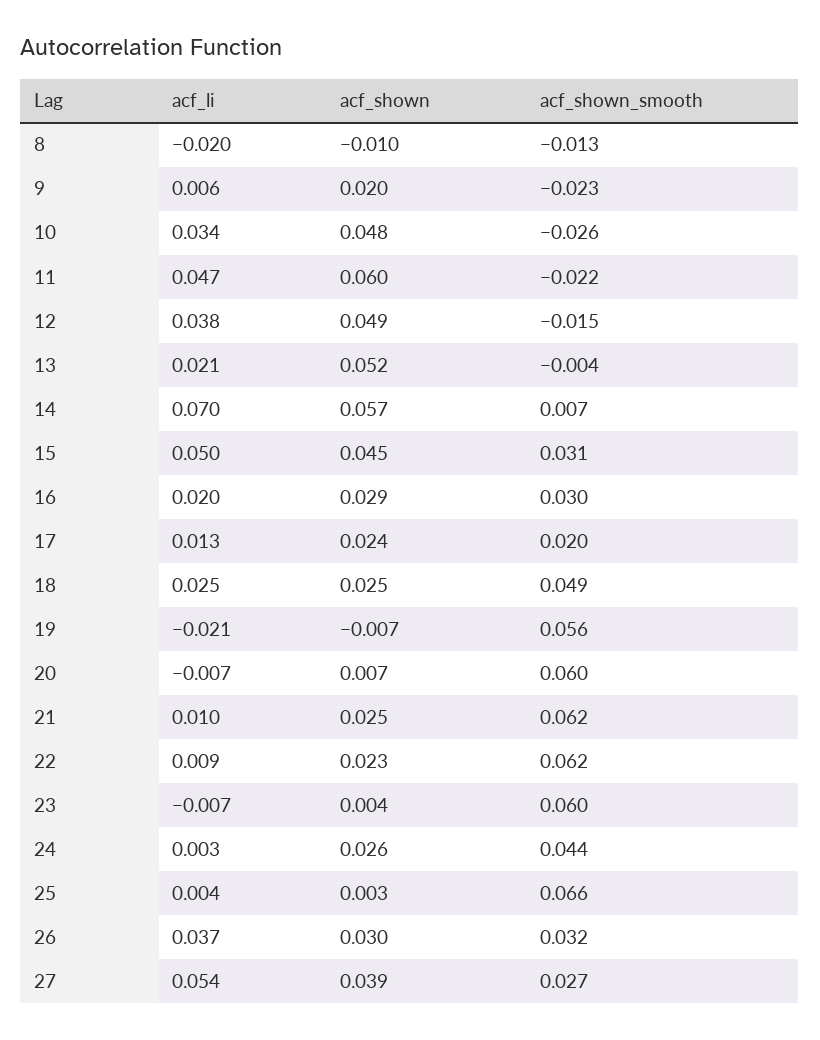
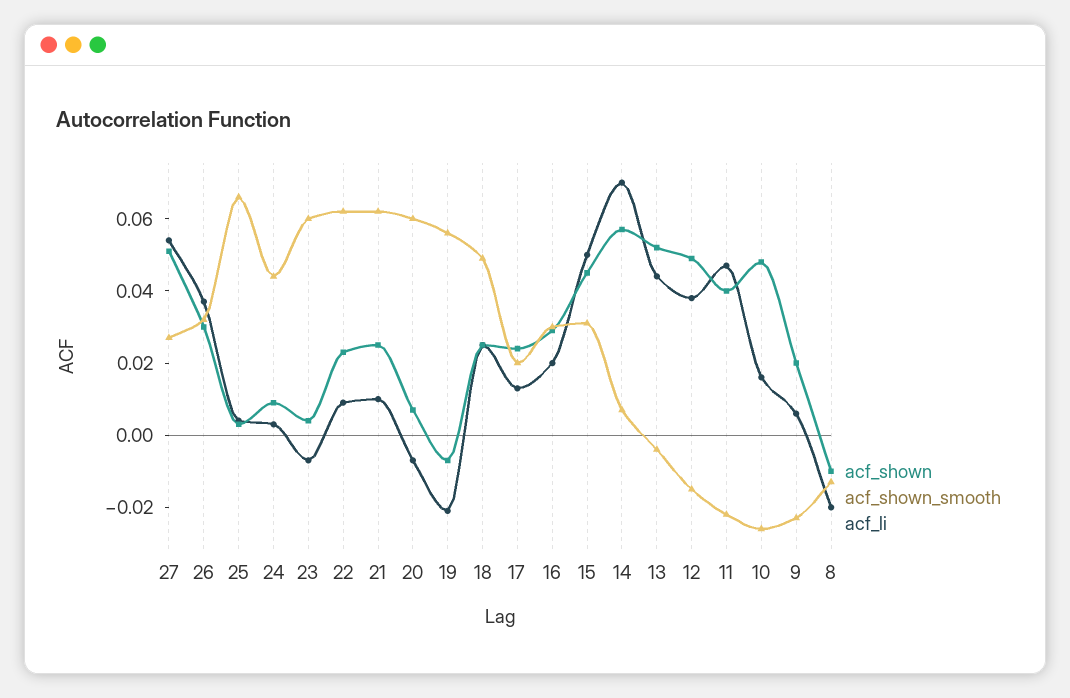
  {
    "acf_li": {
      "8": -0.02,
      "9": 0.006,
-     "10": 0.034,
+     "10": 0.015,
      "11": 0.047,
      "12": 0.038,
-     "13": 0.021,
+     "13": 0.045,
      "14": 0.07,
      "15": 0.05,
      "16": 0.02,
      "17": 0.013,
      "18": 0.025,
      "19": -0.021,
      "20": -0.007,
      "21": 0.01,
      "22": 0.009,
      "23": -0.007,
      "24": 0.003,
      "25": 0.004,
      "26": 0.037,
      "27": 0.054
    },
    "acf_shown": {
      "8": -0.01,
      "9": 0.02,
      "10": 0.048,
-     "11": 0.06,
+     "11": 0.04,
      "12": 0.049,
      "13": 0.052,
      "14": 0.057,
      "15": 0.045,
      "16": 0.029,
      "17": 0.024,
      "18": 0.025,
      "19": -0.007,
      "20": 0.007,
      "21": 0.025,
      "22": 0.023,
      "23": 0.004,
-     "24": 0.026,
+     "24": 0.01,
      "25": 0.003,
      "26": 0.03,
-     "27": 0.039
+     "27": 0.05
    },
    "acf_shown_smooth": {
      "8": -0.013,
      "9": -0.023,
      "10": -0.026,
      "11": -0.022,
      "12": -0.015,
      "13": -0.004,
      "14": 0.007,
      "15": 0.031,
      "16": 0.03,
      "17": 0.02,
      "18": 0.049,
      "19": 0.056,
      "20": 0.06,
      "21": 0.062,
      "22": 0.062,
      "23": 0.06,
      "24": 0.044,
      "25": 0.066,
      "26": 0.032,
      "27": 0.027
    }
  }

